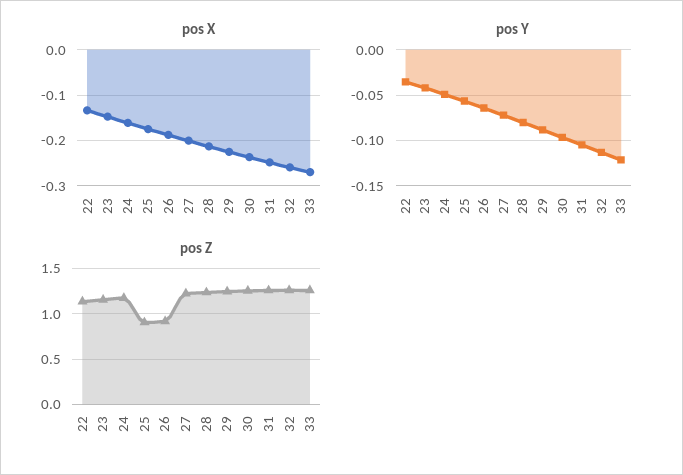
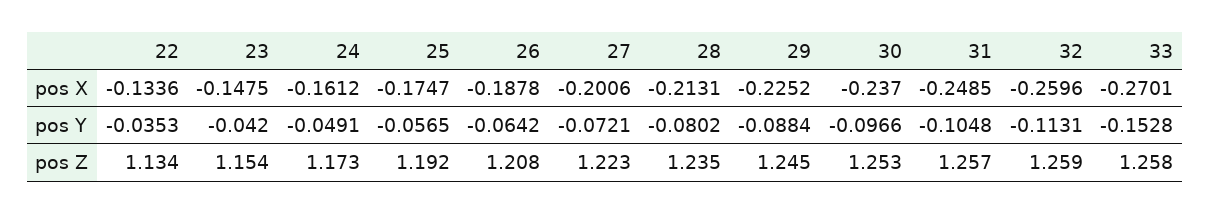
  {
    "pos X": {
      "22": -0.1336,
      "23": -0.1475,
      "24": -0.1612,
      "25": -0.1747,
      "26": -0.1878,
      "27": -0.2006,
      "28": -0.2131,
      "29": -0.2252,
      "30": -0.237,
      "31": -0.2485,
      "32": -0.2596,
      "33": -0.2701
    },
    "pos Y": {
      "22": -0.0353,
      "23": -0.042,
      "24": -0.0491,
      "25": -0.0565,
      "26": -0.0642,
      "27": -0.0721,
      "28": -0.0802,
      "29": -0.0884,
      "30": -0.0966,
      "31": -0.1048,
      "32": -0.1131,
-     "33": -0.12
+     "33": -0.1528
    },
    "pos Z": {
      "22": 1.134,
      "23": 1.154,
      "24": 1.173,
-     "25": 0.9,
+     "25": 1.192,
-     "26": 0.9,
+     "26": 1.208,
      "27": 1.223,
      "28": 1.235,
      "29": 1.245,
      "30": 1.253,
      "31": 1.257,
      "32": 1.259,
      "33": 1.258
    }
  }

